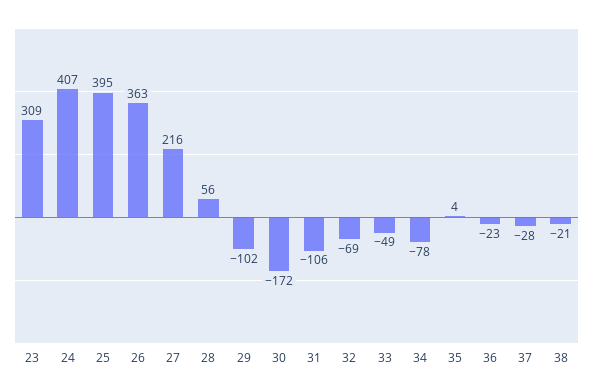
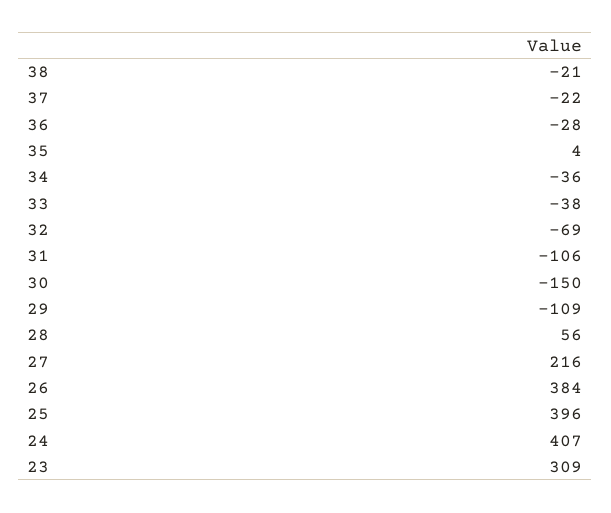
  {
    "23": 309,
    "24": 407,
-   "25": 395,
+   "25": 396,
-   "26": 363,
+   "26": 384,
    "27": 216,
    "28": 56,
-   "29": -102,
+   "29": -109,
-   "30": -172,
+   "30": -150,
    "31": -106,
    "32": -69,
-   "33": -49,
+   "33": -38,
-   "34": -78,
+   "34": -36,
    "35": 4,
-   "36": -23,
+   "36": -28,
-   "37": -28,
+   "37": -22,
    "38": -21
  }

